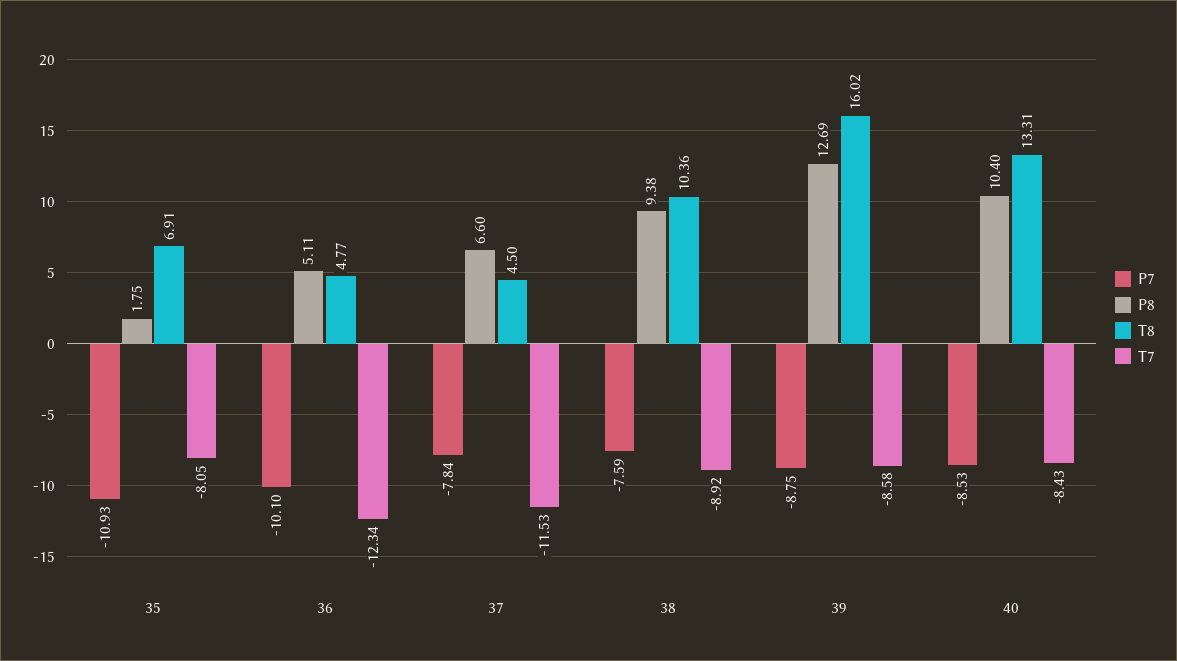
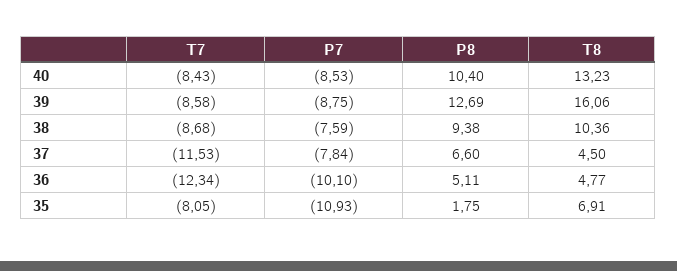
  {
    "P7": {
      "35": -10.93,
      "36": -10.1,
      "37": -7.84,
      "38": -7.59,
      "39": -8.75,
      "40": -8.53
    },
    "P8": {
      "35": 1.75,
      "36": 5.11,
      "37": 6.6,
      "38": 9.38,
      "39": 12.69,
      "40": 10.4
    },
    "T8": {
      "35": 6.91,
      "36": 4.77,
      "37": 4.5,
      "38": 10.36,
-     "39": 16.02,
+     "39": 16.06,
-     "40": 13.31
+     "40": 13.23
    },
    "T7": {
      "35": -8.05,
      "36": -12.34,
      "37": -11.53,
-     "38": -8.92,
+     "38": -8.68,
      "39": -8.58,
      "40": -8.43
    }
  }

